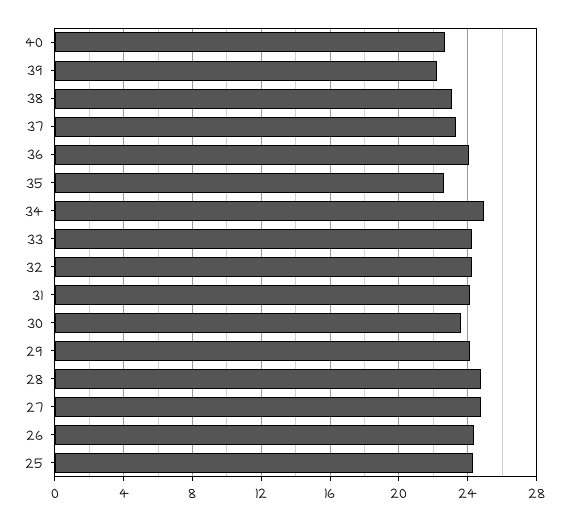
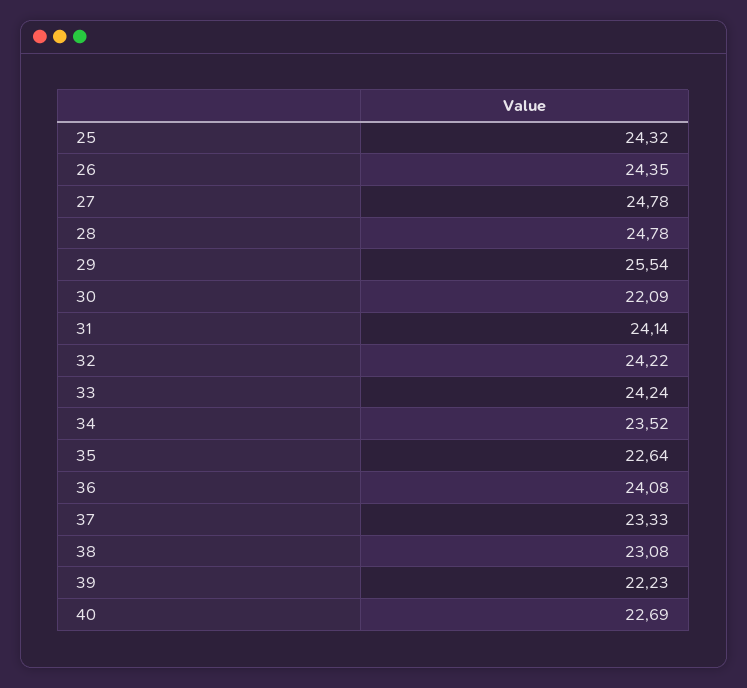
  {
    "40": 22.69,
    "39": 22.23,
    "38": 23.08,
    "37": 23.33,
    "36": 24.08,
    "35": 22.64,
-   "34": 25,
+   "34": 23.52,
    "33": 24.24,
    "32": 24.22,
    "31": 24.14,
-   "30": 23.5,
+   "30": 22.09,
-   "29": 24,
+   "29": 25.54,
    "28": 24.78,
    "27": 24.78,
    "26": 24.35,
    "25": 24.32
  }

